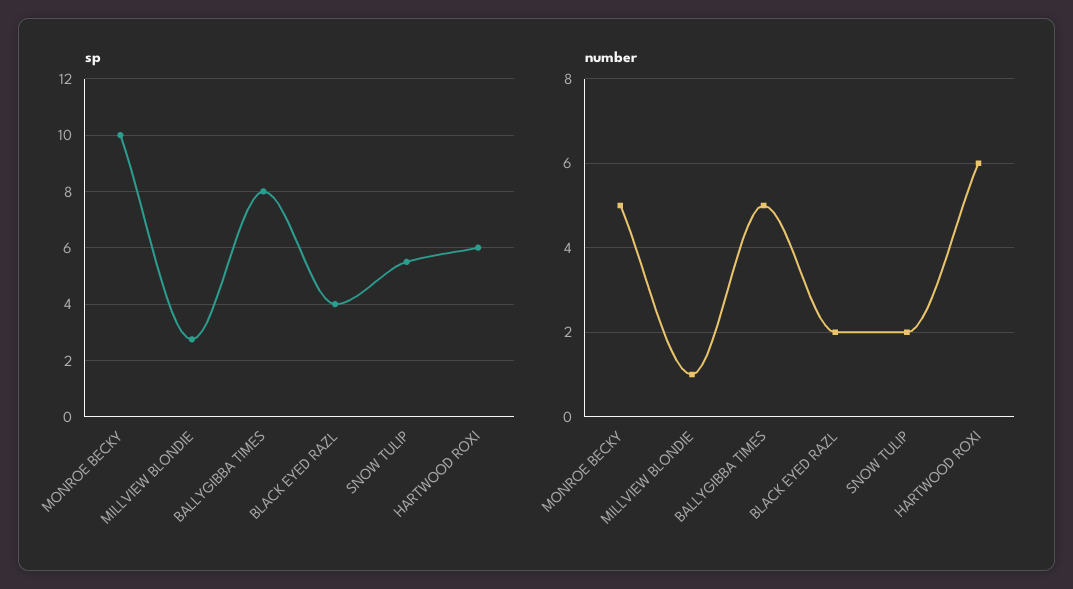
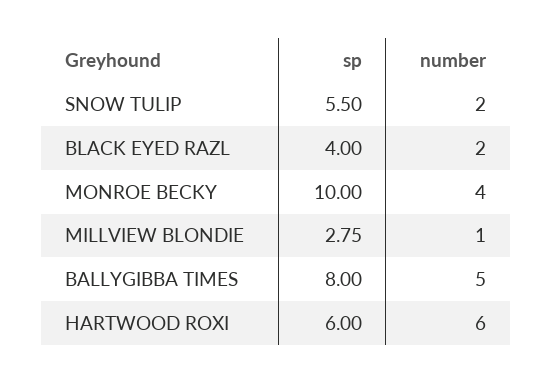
  {
    "sp": {
      "MONROE BECKY": 10,
      "MILLVIEW BLONDIE": 2.75,
      "BALLYGIBBA TIMES": 8,
      "BLACK EYED RAZL": 4,
      "SNOW TULIP": 5.5,
      "HARTWOOD ROXI": 6
    },
    "number": {
-     "MONROE BECKY": 5,
+     "MONROE BECKY": 4,
      "MILLVIEW BLONDIE": 1,
      "BALLYGIBBA TIMES": 5,
      "BLACK EYED RAZL": 2,
      "SNOW TULIP": 2,
      "HARTWOOD ROXI": 6
    }
  }

